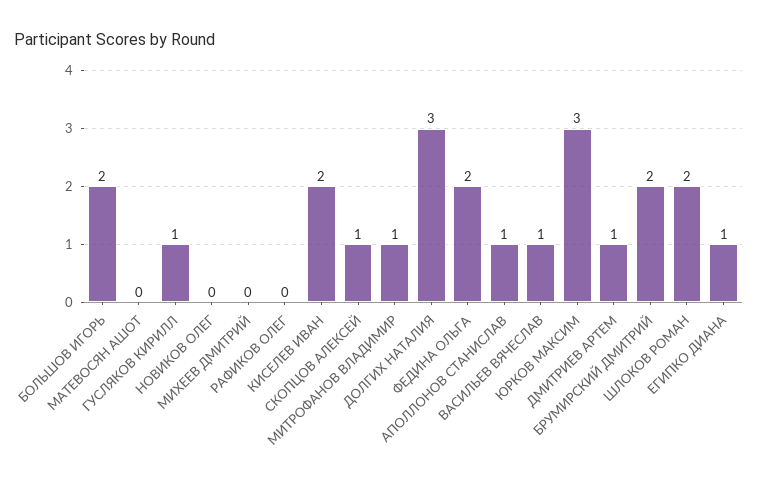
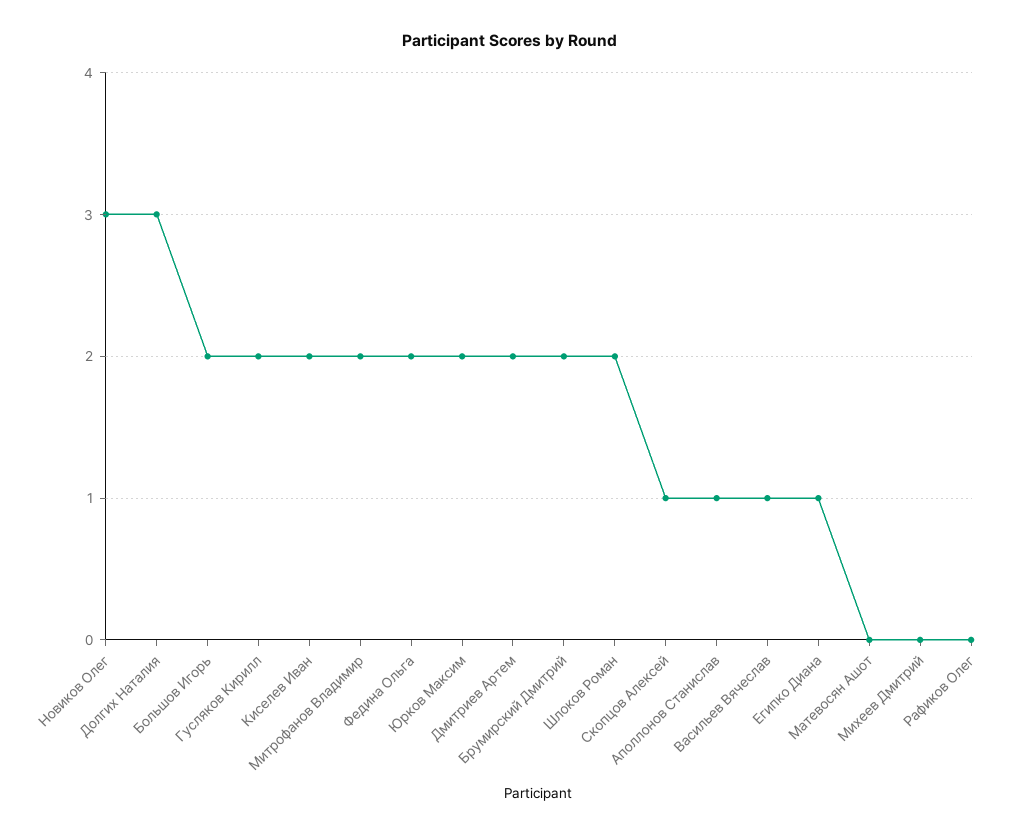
  {
    "БОЛЬШОВ ИГОРЬ": 2,
    "МАТЕВОСЯН АШОТ": 0,
-   "ГУСЛЯКОВ КИРИЛЛ": 1,
+   "ГУСЛЯКОВ КИРИЛЛ": 2,
-   "НОВИКОВ ОЛЕГ": 0,
+   "НОВИКОВ ОЛЕГ": 3,
    "МИХЕЕВ ДМИТРИЙ": 0,
    "РАФИКОВ ОЛЕГ": 0,
    "КИСЕЛЕВ ИВАН": 2,
    "СКОПЦОВ АЛЕКСЕЙ": 1,
-   "МИТРОФАНОВ ВЛАДИМИР": 1,
+   "МИТРОФАНОВ ВЛАДИМИР": 2,
    "ДОЛГИХ НАТАЛИЯ": 3,
    "ФЕДИНА ОЛЬГА": 2,
    "АПОЛЛОНОВ СТАНИСЛАВ": 1,
    "ВАСИЛЬЕВ ВЯЧЕСЛАВ": 1,
-   "ЮРКОВ МАКСИМ": 3,
+   "ЮРКОВ МАКСИМ": 2,
-   "ДМИТРИЕВ АРТЕМ": 1,
+   "ДМИТРИЕВ АРТЕМ": 2,
    "БРУМИРСКИЙ ДМИТРИЙ": 2,
    "ШЛОКОВ РОМАН": 2,
    "ЕГИПКО ДИАНА": 1
  }

